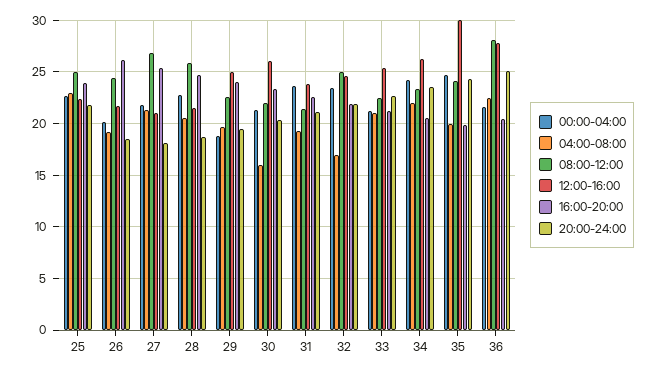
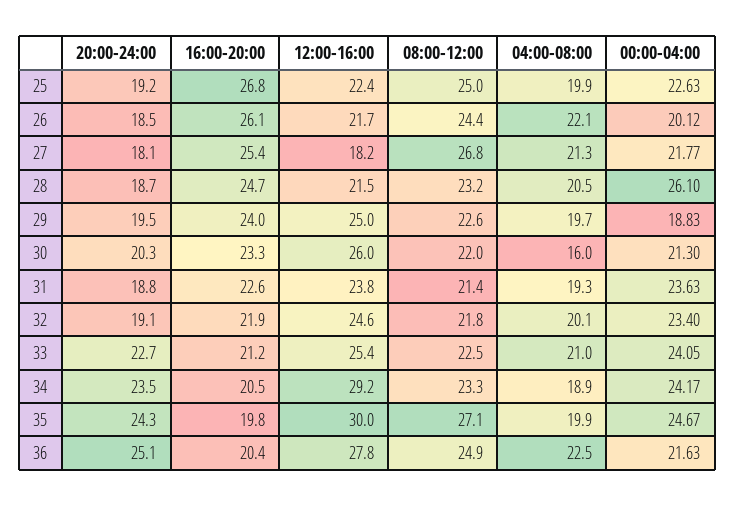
  {
    "00:00-04:00": {
      "25": 22.63,
      "26": 20.12,
      "27": 21.77,
-     "28": 23,
+     "28": 26.1,
      "29": 18.83,
      "30": 21.3,
      "31": 23.63,
      "32": 23.4,
-     "33": 21,
+     "33": 24.05,
      "34": 24.17,
      "35": 24.67,
      "36": 21.63
    },
    "04:00-08:00": {
-     "25": 23,
+     "25": 19.9,
-     "26": 19,
+     "26": 22.1,
      "27": 21.3,
      "28": 20.5,
      "29": 19.7,
      "30": 16,
      "31": 19.3,
-     "32": 17,
+     "32": 20.1,
      "33": 21,
-     "34": 22,
+     "34": 18.9,
      "35": 19.9,
      "36": 22.5
    },
    "08:00-12:00": {
      "25": 25,
      "26": 24.4,
      "27": 26.8,
-     "28": 26,
+     "28": 23.2,
      "29": 22.6,
      "30": 22,
      "31": 21.4,
-     "32": 25,
+     "32": 21.8,
      "33": 22.5,
      "34": 23.3,
-     "35": 24,
+     "35": 27.1,
-     "36": 28
+     "36": 24.9
    },
    "12:00-16:00": {
      "25": 22.4,
      "26": 21.7,
-     "27": 21,
+     "27": 18.2,
      "28": 21.5,
      "29": 25,
      "30": 26,
      "31": 23.8,
      "32": 24.6,
      "33": 25.4,
-     "34": 26,
+     "34": 29.2,
      "35": 30,
      "36": 27.8
    },
    "16:00-20:00": {
-     "25": 24,
+     "25": 26.8,
      "26": 26.1,
      "27": 25.4,
      "28": 24.7,
      "29": 24,
      "30": 23.3,
      "31": 22.6,
      "32": 21.9,
      "33": 21.2,
      "34": 20.5,
      "35": 19.8,
      "36": 20.4
    },
    "20:00-24:00": {
-     "25": 22,
+     "25": 19.2,
      "26": 18.5,
      "27": 18.1,
      "28": 18.7,
      "29": 19.5,
      "30": 20.3,
-     "31": 21,
+     "31": 18.8,
-     "32": 22,
+     "32": 19.1,
      "33": 22.7,
      "34": 23.5,
      "35": 24.3,
      "36": 25.1
    }
  }

